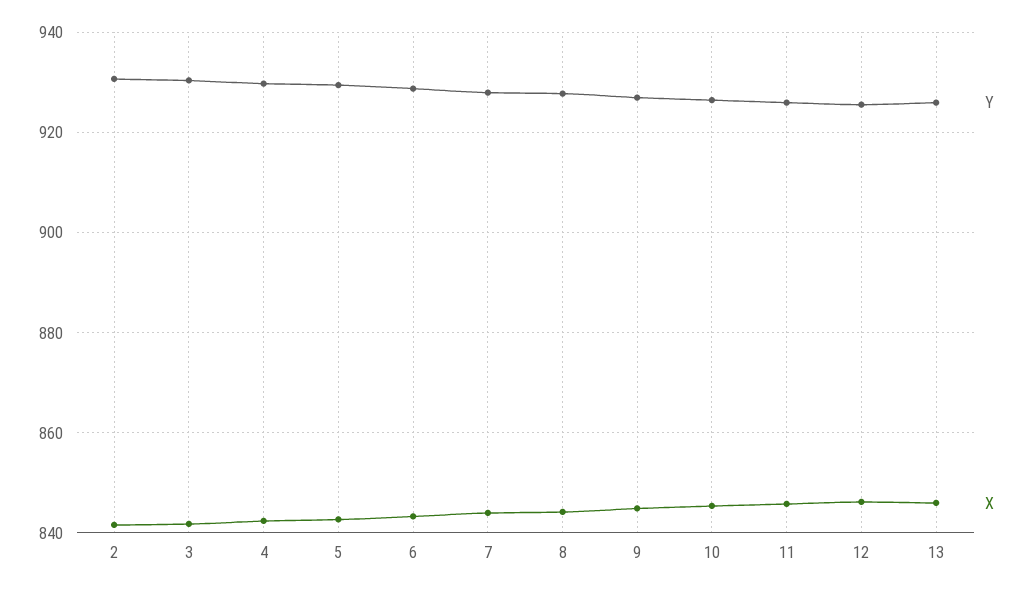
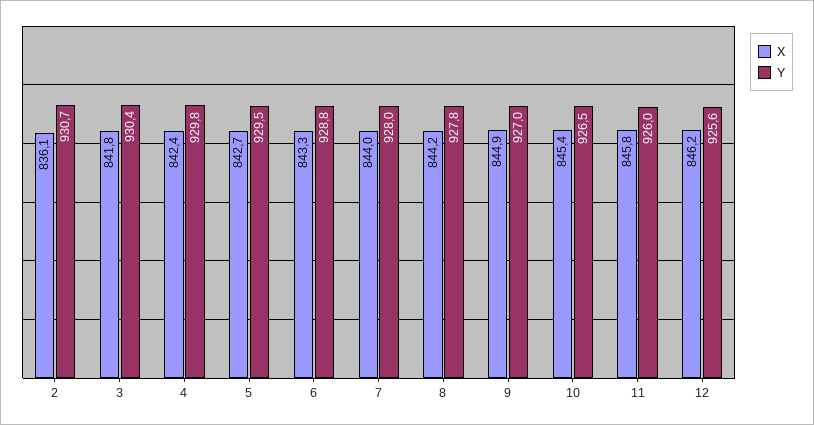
  {
    "Y": {
      "2": 930.7,
      "3": 930.4,
      "4": 929.8,
      "5": 929.5,
      "6": 928.8,
      "7": 928,
      "8": 927.8,
      "9": 927,
      "10": 926.5,
      "11": 926,
-     "12": 925.6,
+     "12": 925.6
-     "13": 926
    },
    "X": {
-     "2": 842,
+     "2": 836.1,
      "3": 841.8,
      "4": 842.4,
      "5": 842.7,
      "6": 843.3,
      "7": 844,
      "8": 844.2,
      "9": 844.9,
      "10": 845.4,
      "11": 845.8,
-     "12": 846.2,
+     "12": 846.2
-     "13": 846
    }
  }

